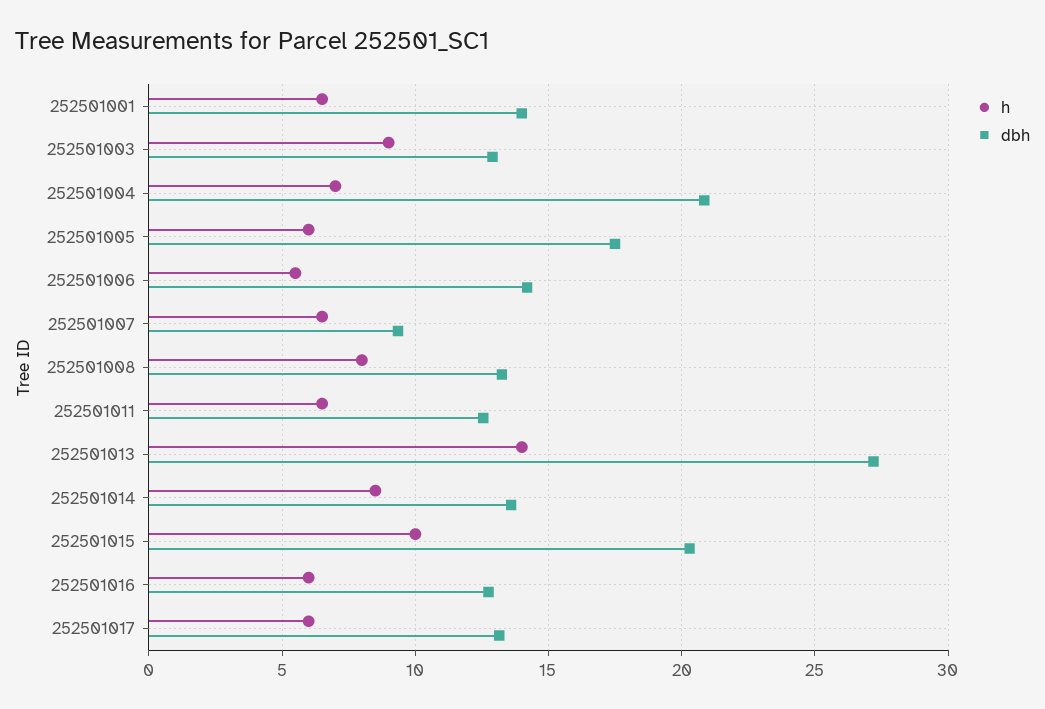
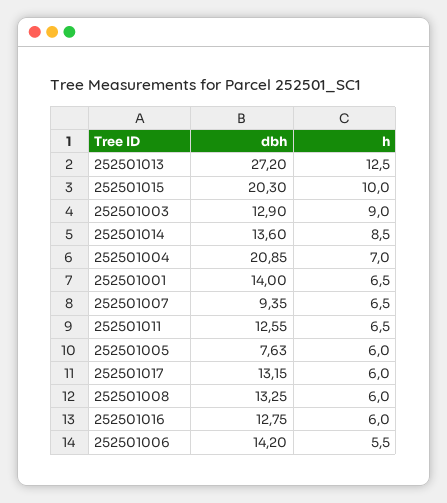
  {
    "h": {
      "252501001": 6.5,
      "252501003": 9,
      "252501004": 7,
      "252501005": 6,
      "252501006": 5.5,
      "252501007": 6.5,
-     "252501008": 8,
+     "252501008": 6,
      "252501011": 6.5,
-     "252501013": 14,
+     "252501013": 12.5,
      "252501014": 8.5,
      "252501015": 10,
      "252501016": 6,
      "252501017": 6
    },
    "dbh": {
      "252501001": 14,
      "252501003": 12.9,
      "252501004": 20.85,
-     "252501005": 17.5,
+     "252501005": 7.63,
      "252501006": 14.2,
      "252501007": 9.35,
      "252501008": 13.25,
      "252501011": 12.55,
      "252501013": 27.2,
      "252501014": 13.6,
      "252501015": 20.3,
      "252501016": 12.75,
      "252501017": 13.15
    }
  }

